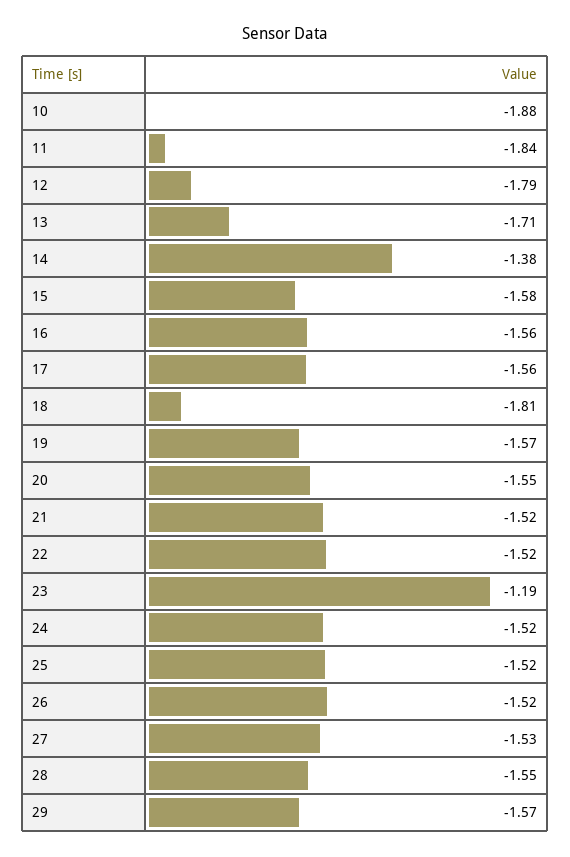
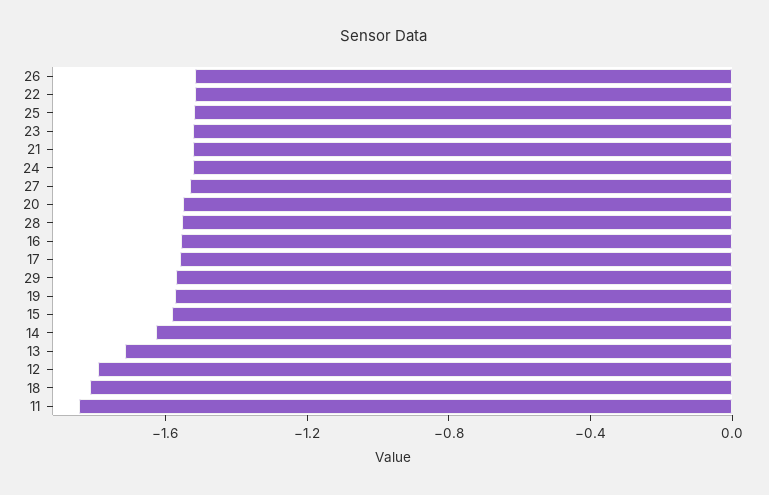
  {
-   "10": -1.88,
    "11": -1.84,
    "12": -1.79,
    "13": -1.71,
-   "14": -1.38,
+   "14": -1.6,
    "15": -1.58,
    "16": -1.56,
    "17": -1.56,
    "18": -1.81,
    "19": -1.57,
    "20": -1.55,
    "21": -1.52,
    "22": -1.52,
-   "23": -1.19,
+   "23": -1.5,
    "24": -1.52,
    "25": -1.52,
    "26": -1.52,
    "27": -1.53,
    "28": -1.55,
    "29": -1.57
  }

